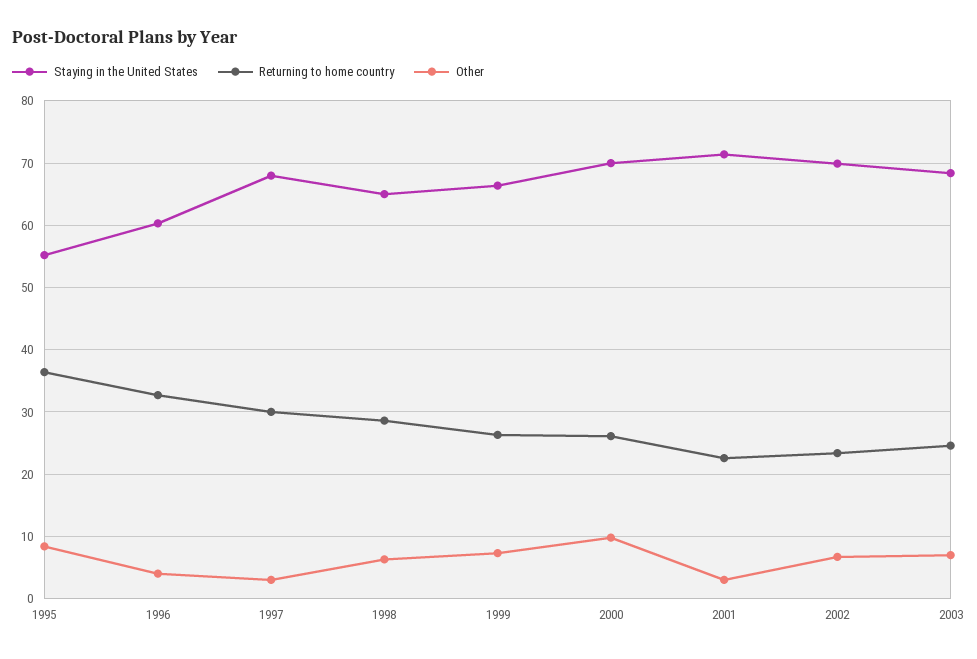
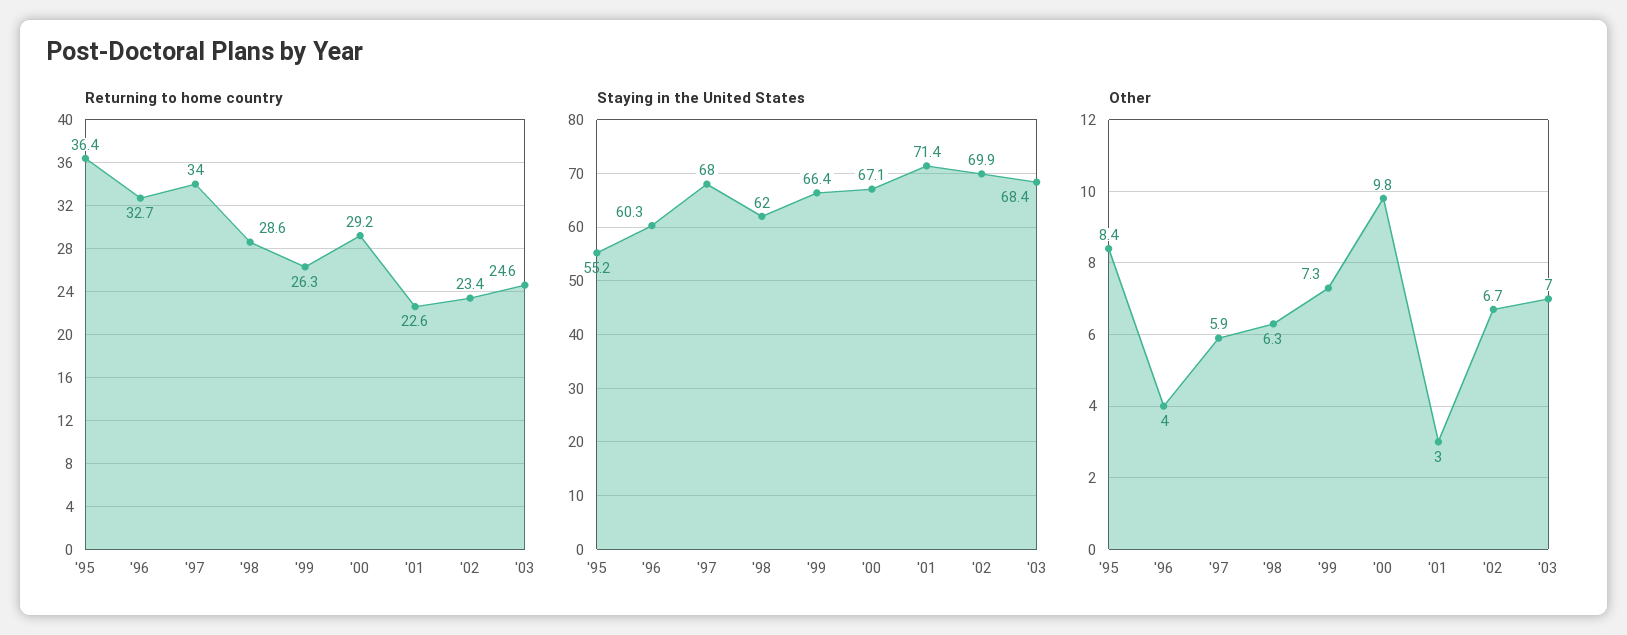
  {
    "Staying in the United States": {
      "1995": 55.2,
      "1996": 60.3,
      "1997": 68,
-     "1998": 65,
+     "1998": 62,
      "1999": 66.4,
-     "2000": 70,
+     "2000": 67.1,
      "2001": 71.4,
      "2002": 69.9,
      "2003": 68.4
    },
    "Returning to home country": {
      "1995": 36.4,
      "1996": 32.7,
-     "1997": 30,
+     "1997": 34,
      "1998": 28.6,
      "1999": 26.3,
-     "2000": 26,
+     "2000": 29.2,
      "2001": 22.6,
      "2002": 23.4,
      "2003": 24.6
    },
    "Other": {
      "1995": 8.4,
      "1996": 4,
-     "1997": 3,
+     "1997": 5.9,
      "1998": 6.3,
      "1999": 7.3,
      "2000": 9.8,
      "2001": 3,
      "2002": 6.7,
      "2003": 7
    }
  }

